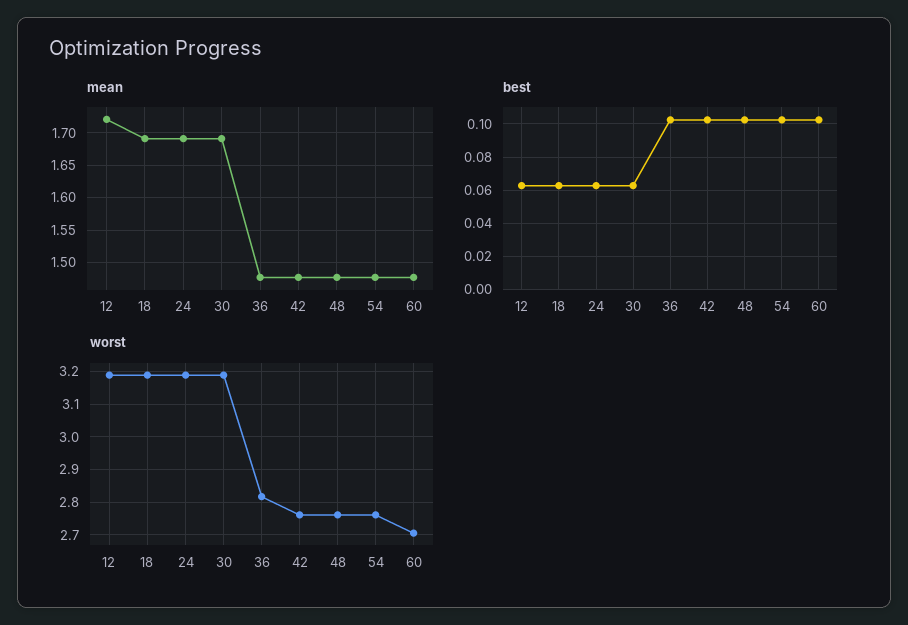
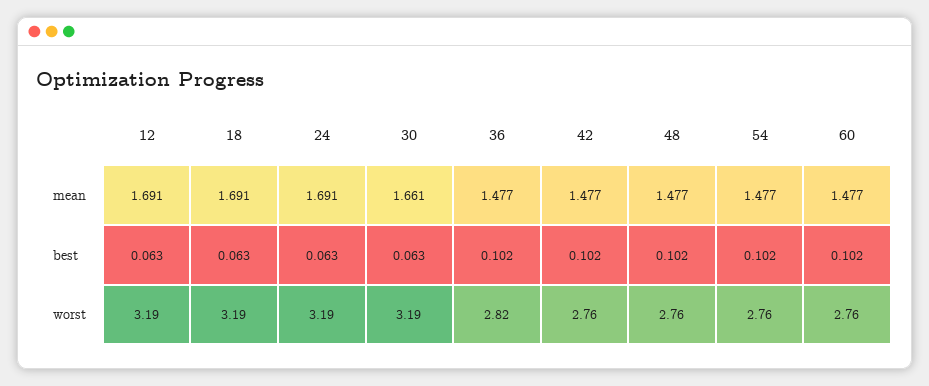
  {
    "mean": {
-     "12": 1.72,
+     "12": 1.691,
      "18": 1.691,
      "24": 1.691,
-     "30": 1.69,
+     "30": 1.661,
      "36": 1.477,
      "42": 1.477,
      "48": 1.477,
      "54": 1.477,
      "60": 1.477
    },
    "best": {
      "12": 0.063,
      "18": 0.063,
      "24": 0.063,
      "30": 0.063,
      "36": 0.102,
      "42": 0.102,
      "48": 0.102,
      "54": 0.102,
      "60": 0.102
    },
    "worst": {
      "12": 3.19,
      "18": 3.19,
      "24": 3.19,
      "30": 3.19,
      "36": 2.82,
      "42": 2.76,
      "48": 2.76,
      "54": 2.76,
-     "60": 2.7
+     "60": 2.76
    }
  }

